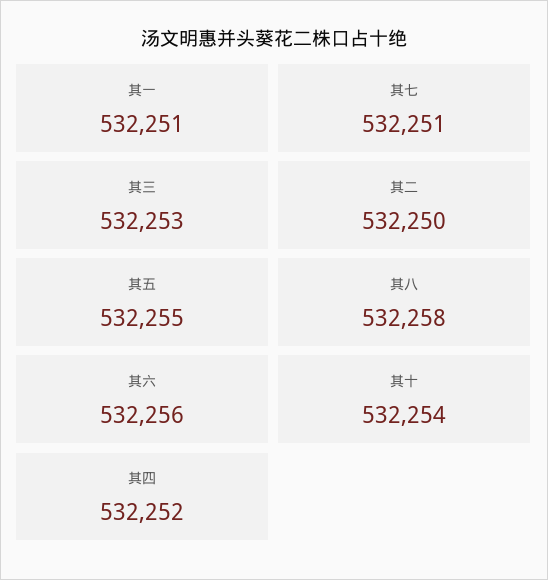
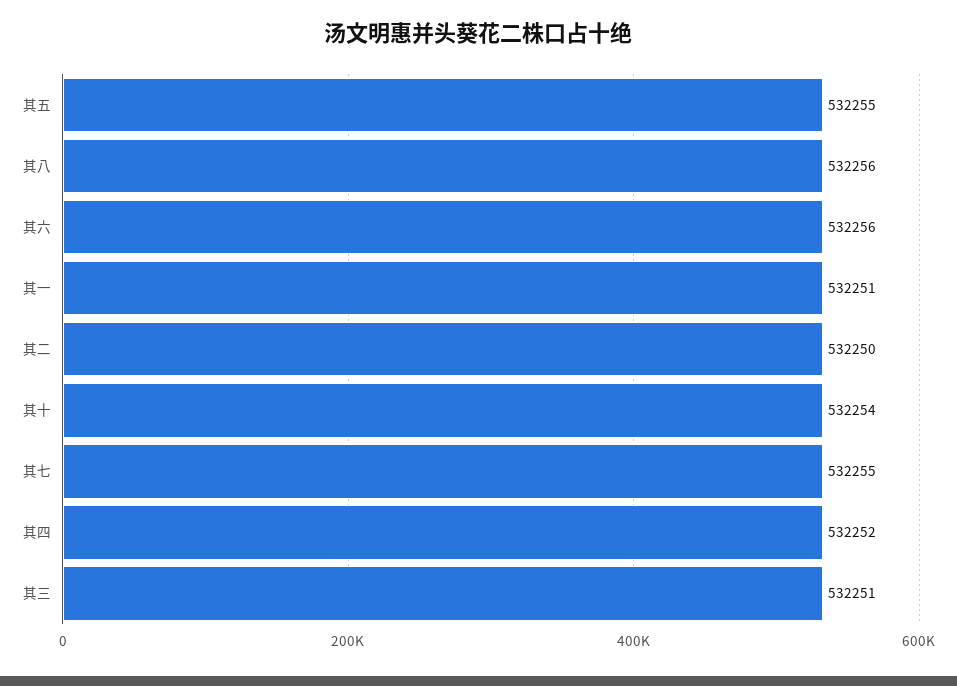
  {
    "其一": 532251,
-   "其七": 532251,
+   "其七": 532255,
-   "其三": 532253,
+   "其三": 532251,
    "其二": 532250,
    "其五": 532255,
-   "其八": 532258,
+   "其八": 532256,
    "其六": 532256,
    "其十": 532254,
    "其四": 532252
  }

